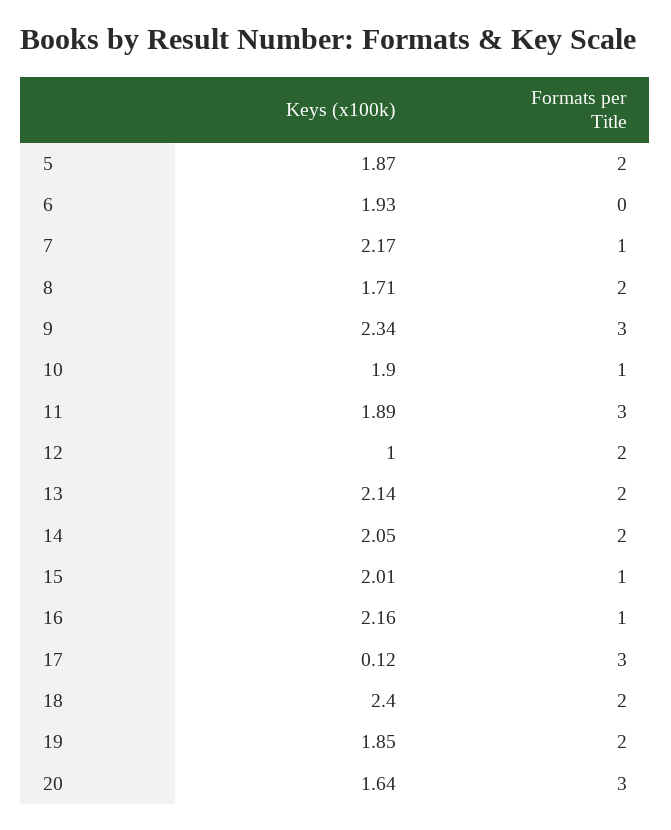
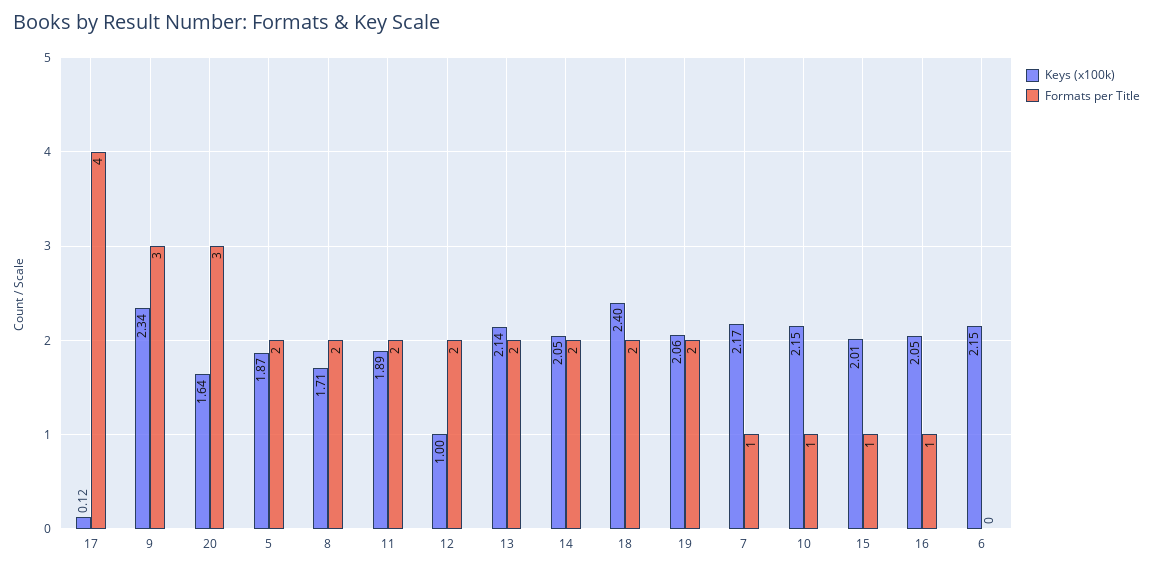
  {
    "Keys (x100k)": {
      "5": 1.87,
-     "6": 1.93,
+     "6": 2.15,
      "7": 2.17,
      "8": 1.71,
      "9": 2.34,
-     "10": 1.9,
+     "10": 2.15,
      "11": 1.89,
      "12": 1,
      "13": 2.14,
      "14": 2.05,
      "15": 2.01,
-     "16": 2.16,
+     "16": 2.05,
      "17": 0.12,
      "18": 2.4,
-     "19": 1.85,
+     "19": 2.06,
      "20": 1.64
    },
    "Formats per Title": {
      "5": 2,
      "6": 0,
      "7": 1,
      "8": 2,
      "9": 3,
      "10": 1,
-     "11": 3,
+     "11": 2,
      "12": 2,
      "13": 2,
      "14": 2,
      "15": 1,
      "16": 1,
-     "17": 3,
+     "17": 4,
      "18": 2,
      "19": 2,
      "20": 3
    }
  }

